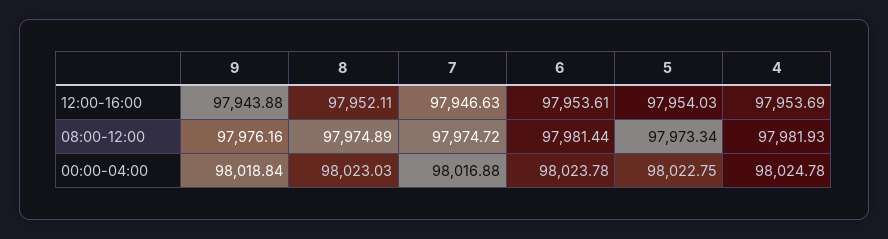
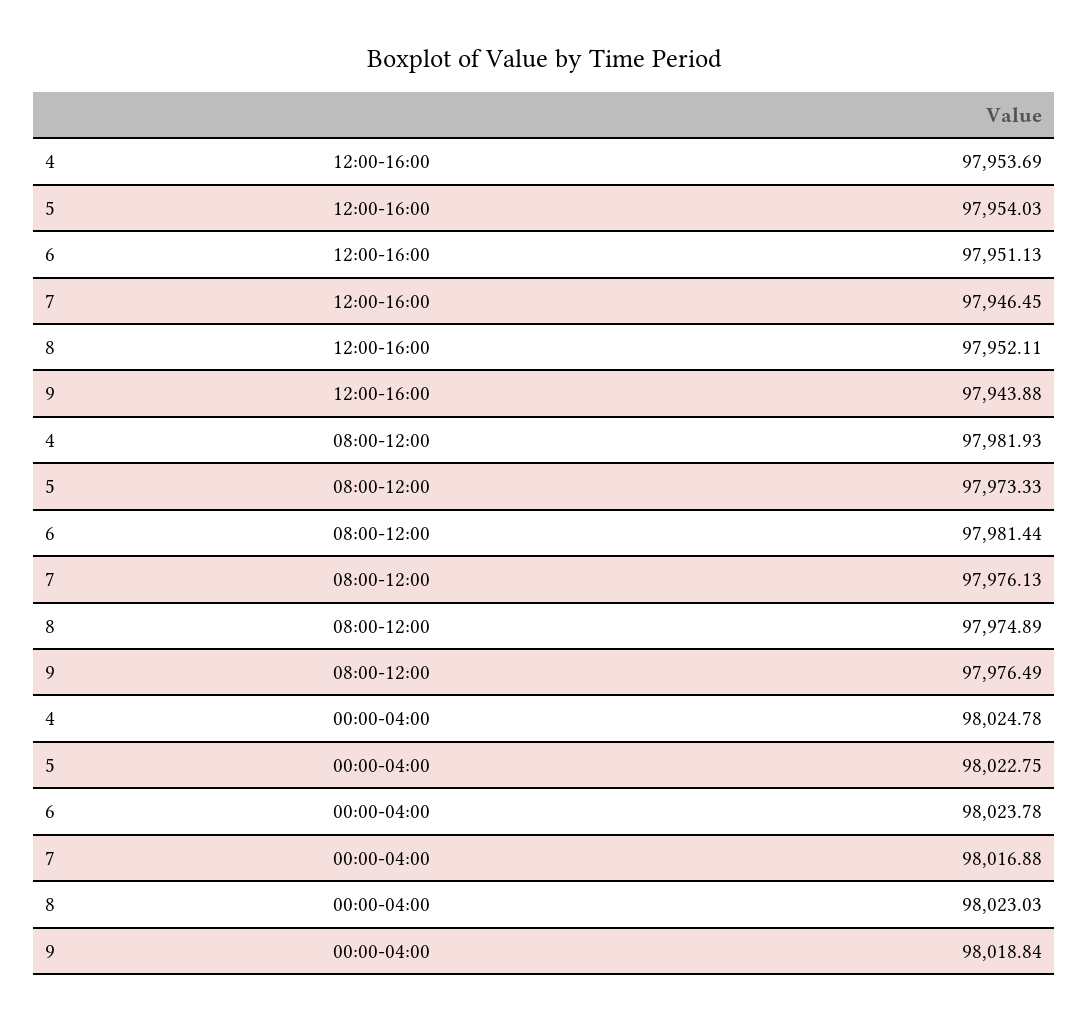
  {
    "9": {
      "12:00-16:00": 97943.88,
-     "08:00-12:00": 97976.16,
+     "08:00-12:00": 97976.49,
      "00:00-04:00": 98018.84
    },
    "8": {
      "12:00-16:00": 97952.11,
      "08:00-12:00": 97974.89,
      "00:00-04:00": 98023.03
    },
    "7": {
-     "12:00-16:00": 97946.63,
+     "12:00-16:00": 97946.45,
-     "08:00-12:00": 97974.72,
+     "08:00-12:00": 97976.13,
      "00:00-04:00": 98016.88
    },
    "6": {
-     "12:00-16:00": 97953.61,
+     "12:00-16:00": 97951.13,
      "08:00-12:00": 97981.44,
      "00:00-04:00": 98023.78
    },
    "5": {
      "12:00-16:00": 97954.03,
-     "08:00-12:00": 97973.34,
+     "08:00-12:00": 97973.33,
      "00:00-04:00": 98022.75
    },
    "4": {
      "12:00-16:00": 97953.69,
      "08:00-12:00": 97981.93,
      "00:00-04:00": 98024.78
    }
  }

